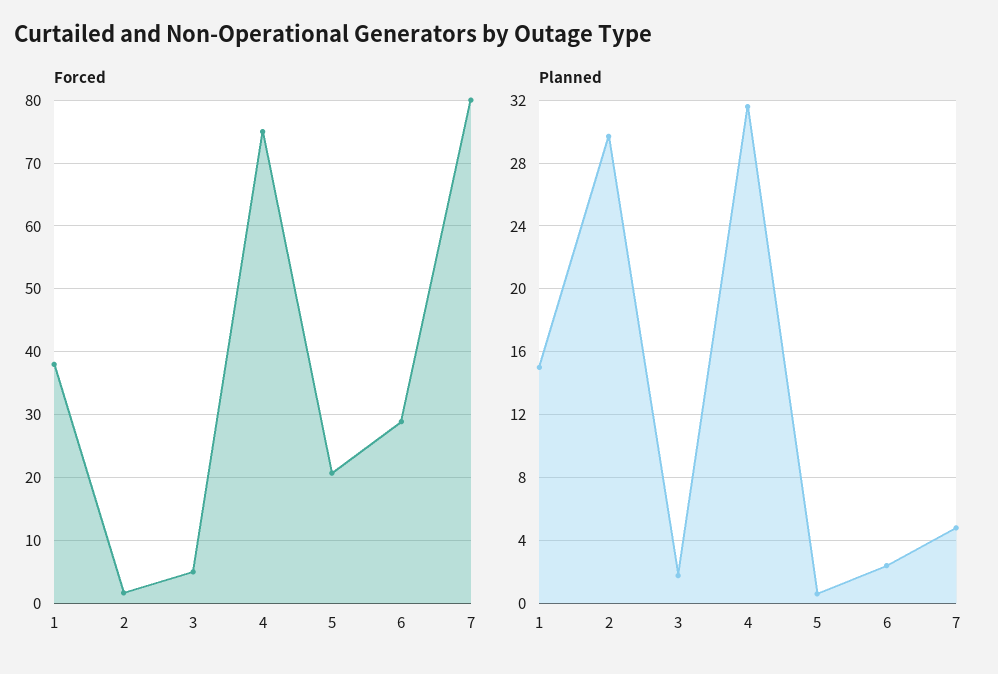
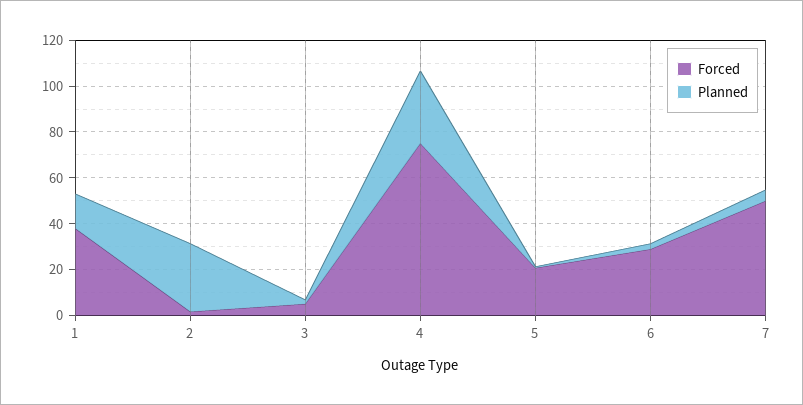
  {
    "Forced": {
      "1": 38,
      "2": 2,
      "3": 5,
      "4": 75,
      "5": 21,
      "6": 29,
-     "7": 80
+     "7": 50
    },
    "Planned": {
      "1": 15,
      "2": 29.5,
      "3": 2,
      "4": 31.5,
      "5": 0.5,
      "6": 2.5,
      "7": 5
    }
  }

